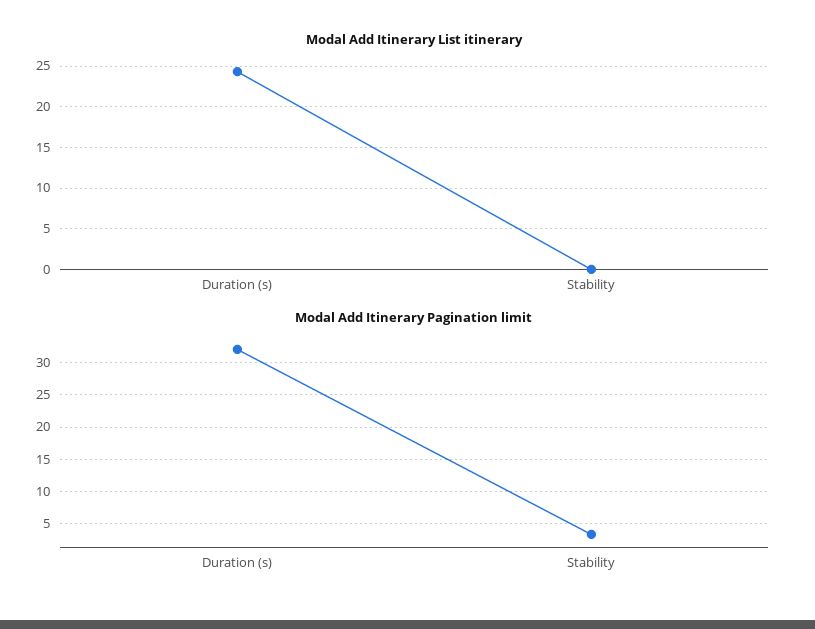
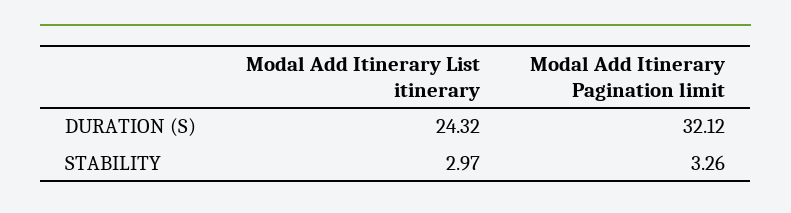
  {
    "Modal Add Itinerary List itinerary": {
      "Duration (s)": 24.32,
-     "Stability": 0
+     "Stability": 2.97
    },
    "Modal Add Itinerary Pagination limit": {
      "Duration (s)": 32.12,
      "Stability": 3.26
    }
  }

